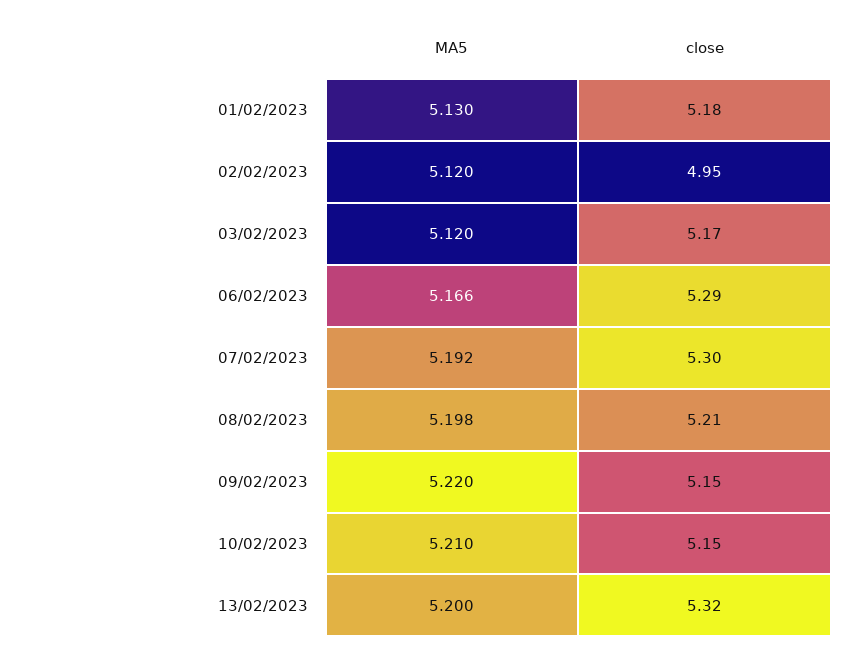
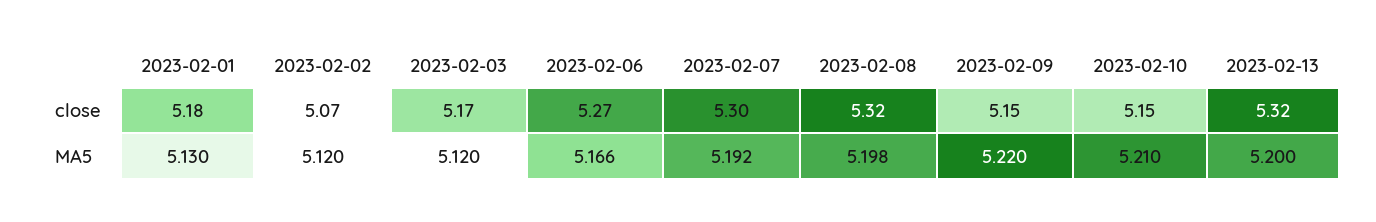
  {
    "MA5": {
      "01/02/2023": 5.13,
      "02/02/2023": 5.12,
      "03/02/2023": 5.12,
      "06/02/2023": 5.166,
      "07/02/2023": 5.192,
      "08/02/2023": 5.198,
      "09/02/2023": 5.22,
      "10/02/2023": 5.21,
      "13/02/2023": 5.2
    },
    "close": {
      "01/02/2023": 5.18,
-     "02/02/2023": 4.95,
+     "02/02/2023": 5.07,
      "03/02/2023": 5.17,
-     "06/02/2023": 5.29,
+     "06/02/2023": 5.27,
      "07/02/2023": 5.3,
-     "08/02/2023": 5.21,
+     "08/02/2023": 5.32,
      "09/02/2023": 5.15,
      "10/02/2023": 5.15,
      "13/02/2023": 5.32
    }
  }

